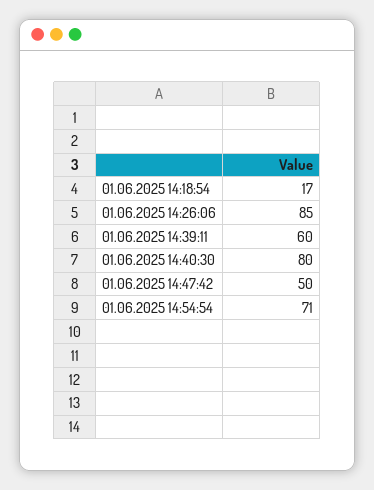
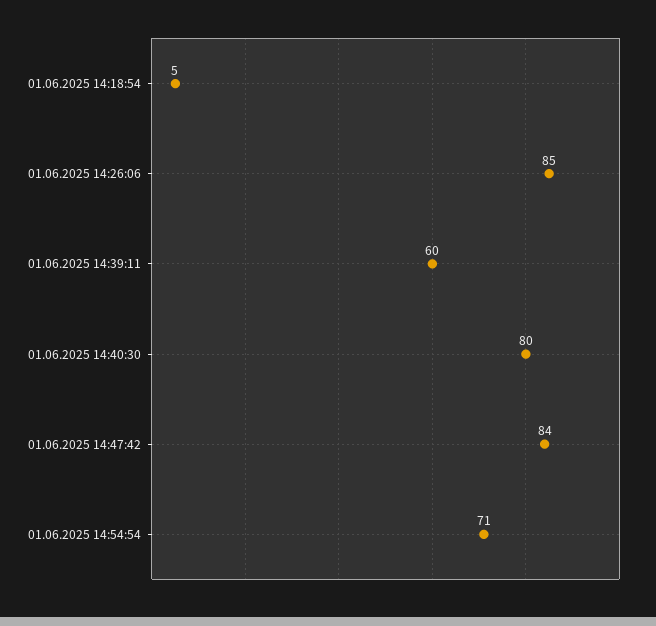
  {
-   "01.06.2025 14:18:54": 17,
+   "01.06.2025 14:18:54": 5,
    "01.06.2025 14:26:06": 85,
    "01.06.2025 14:39:11": 60,
    "01.06.2025 14:40:30": 80,
-   "01.06.2025 14:47:42": 50,
+   "01.06.2025 14:47:42": 84,
    "01.06.2025 14:54:54": 71
  }

